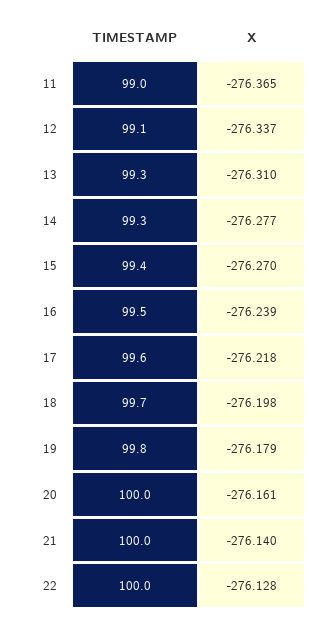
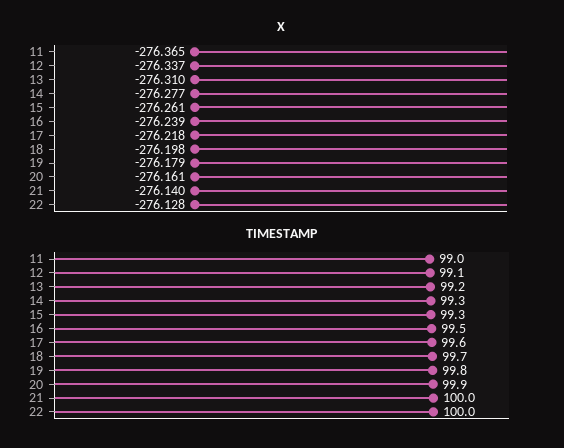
  {
    "TIMESTAMP": {
      "11": 99,
      "12": 99.1,
-     "13": 99.3,
+     "13": 99.2,
      "14": 99.3,
-     "15": 99.4,
+     "15": 99.3,
      "16": 99.5,
      "17": 99.6,
      "18": 99.7,
      "19": 99.8,
-     "20": 100,
+     "20": 99.9,
      "21": 100,
      "22": 100
    },
    "X": {
      "11": -276.365,
      "12": -276.337,
      "13": -276.31,
      "14": -276.277,
-     "15": -276.27,
+     "15": -276.261,
      "16": -276.239,
      "17": -276.218,
      "18": -276.198,
      "19": -276.179,
      "20": -276.161,
      "21": -276.14,
      "22": -276.128
    }
  }

